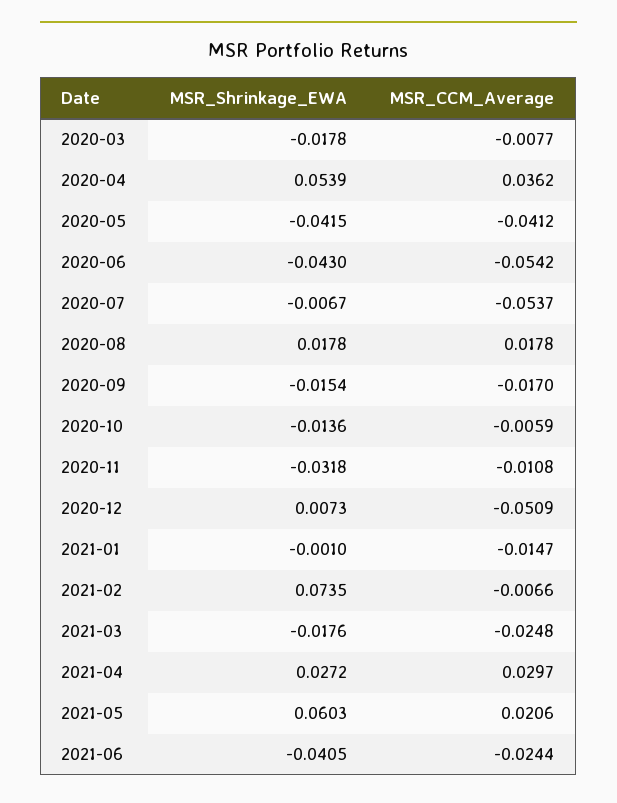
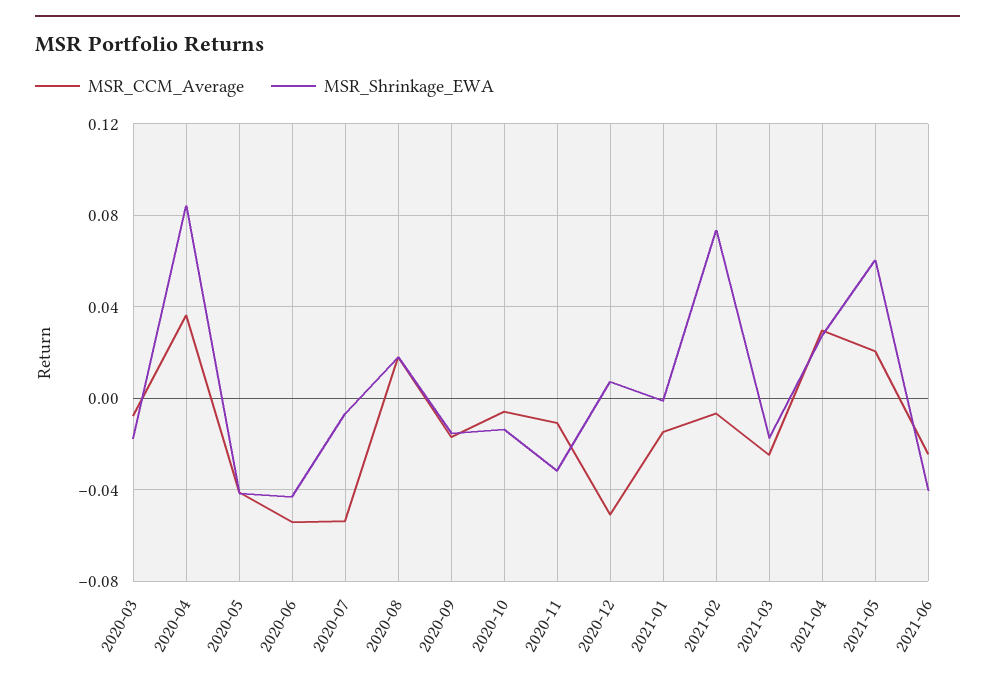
  {
    "MSR_Shrinkage_EWA": {
      "2020-03": -0.0178,
-     "2020-04": 0.0539,
+     "2020-04": 0.085,
      "2020-05": -0.0415,
      "2020-06": -0.043,
      "2020-07": -0.0067,
      "2020-08": 0.0178,
      "2020-09": -0.0154,
      "2020-10": -0.0136,
      "2020-11": -0.0318,
      "2020-12": 0.0073,
      "2021-01": -0.001,
      "2021-02": 0.0735,
      "2021-03": -0.0176,
      "2021-04": 0.0272,
      "2021-05": 0.0603,
      "2021-06": -0.0405
    },
    "MSR_CCM_Average": {
      "2020-03": -0.0077,
      "2020-04": 0.0362,
      "2020-05": -0.0412,
      "2020-06": -0.0542,
      "2020-07": -0.0537,
      "2020-08": 0.0178,
      "2020-09": -0.017,
      "2020-10": -0.0059,
      "2020-11": -0.0108,
      "2020-12": -0.0509,
      "2021-01": -0.0147,
      "2021-02": -0.0066,
      "2021-03": -0.0248,
      "2021-04": 0.0297,
      "2021-05": 0.0206,
      "2021-06": -0.0244
    }
  }

